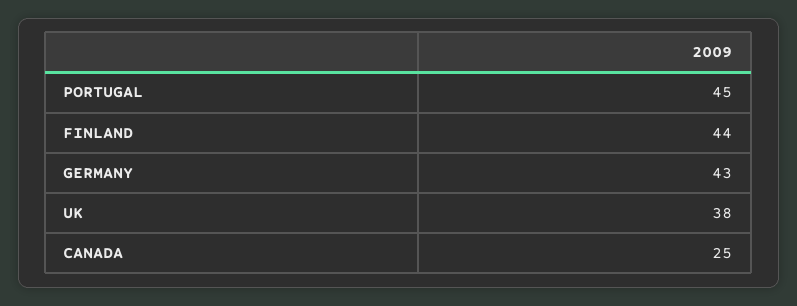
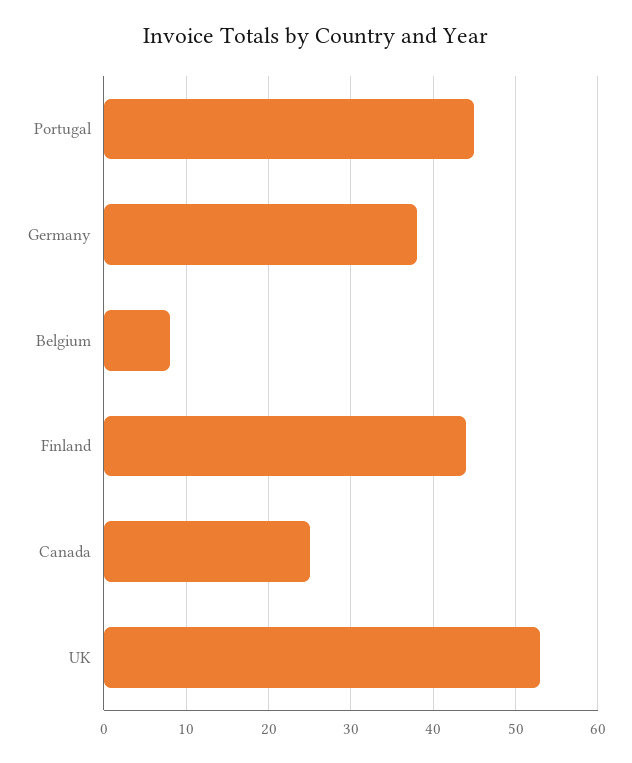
  {
    "PORTUGAL": 45,
    "FINLAND": 44,
-   "GERMANY": 43,
+   "GERMANY": 38,
-   "UK": 38,
+   "UK": 53,
-   "CANADA": 25
+   "CANADA": 25,
+   "Belgium": 8
  }

